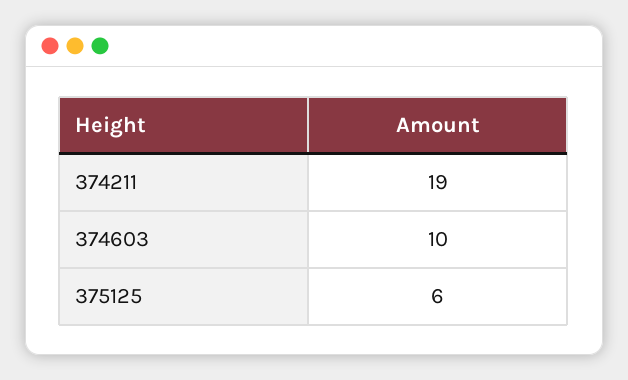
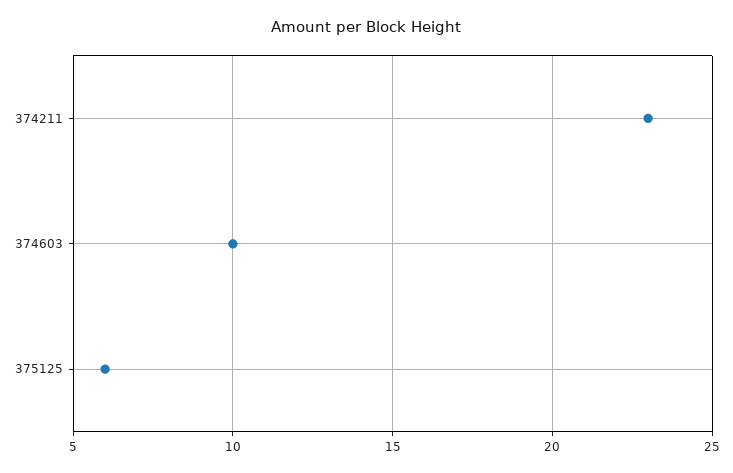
  {
-   "374211": 19,
+   "374211": 23,
    "374603": 10,
    "375125": 6
  }

